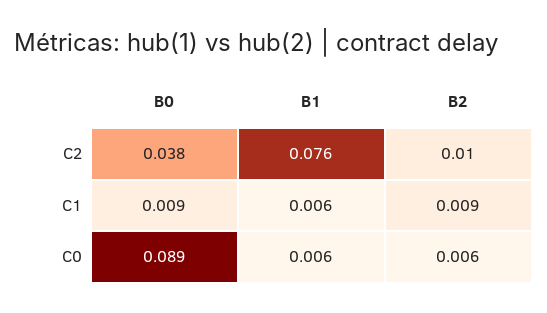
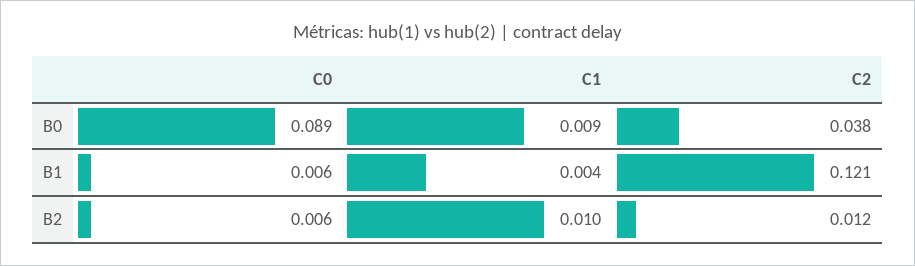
  {
    "B0": {
      "C2": 0.038,
      "C1": 0.009,
      "C0": 0.089
    },
    "B1": {
-     "C2": 0.076,
+     "C2": 0.121,
-     "C1": 0.006,
+     "C1": 0.004,
      "C0": 0.006
    },
    "B2": {
-     "C2": 0.01,
+     "C2": 0.012,
-     "C1": 0.009,
+     "C1": 0.01,
      "C0": 0.006
    }
  }

